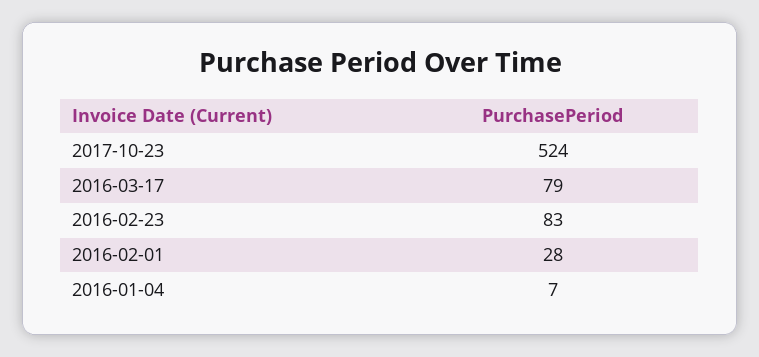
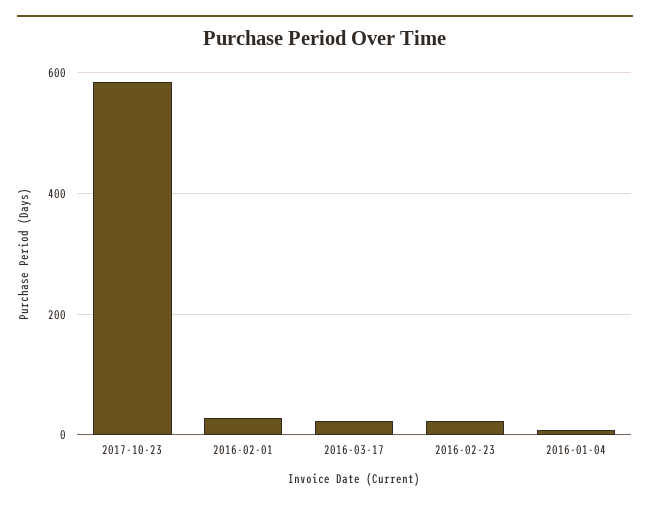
  {
-   "2017-10-23": 524,
+   "2017-10-23": 580,
-   "2016-03-17": 79,
+   "2016-03-17": 20,
-   "2016-02-23": 83,
+   "2016-02-23": 20,
    "2016-02-01": 28,
    "2016-01-04": 7
  }

